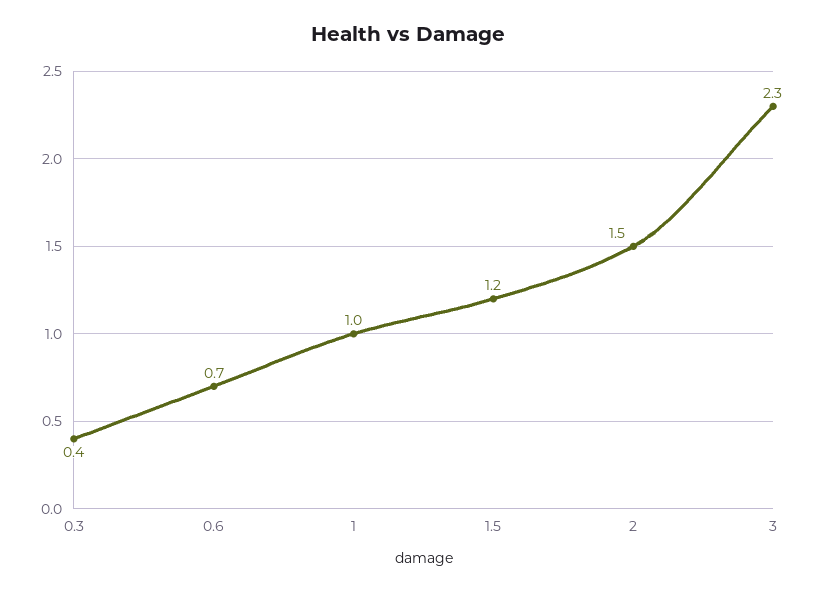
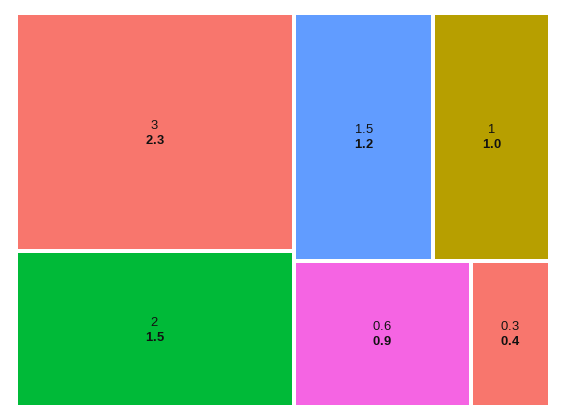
  {
    "0.3": 0.4,
-   "0.6": 0.7,
+   "0.6": 0.9,
    "1": 1,
    "1.5": 1.2,
    "2": 1.5,
    "3": 2.3
  }

